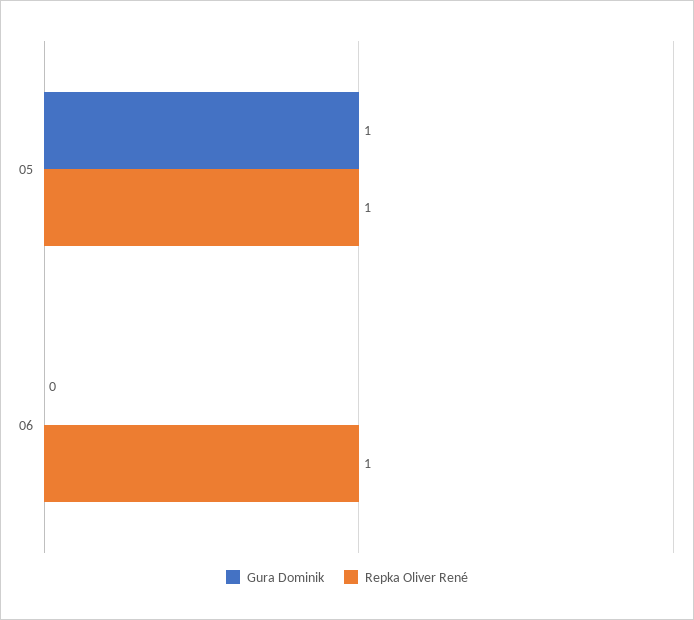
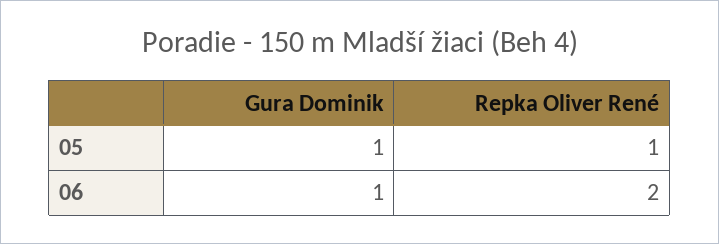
  {
    "Gura Dominik": {
      "05": 1,
-     "06": 0
+     "06": 1
    },
    "Repka Oliver René": {
      "05": 1,
-     "06": 1
+     "06": 2
    }
  }

